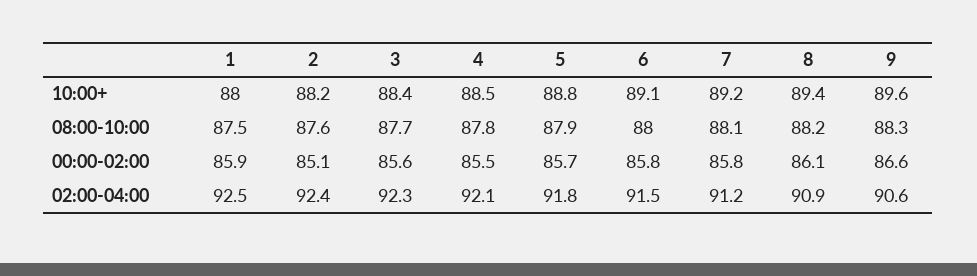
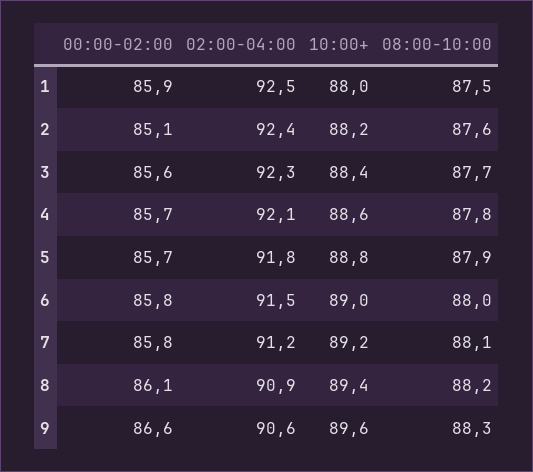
  {
    "1": {
      "10:00+": 88,
      "08:00-10:00": 87.5,
      "00:00-02:00": 85.9,
      "02:00-04:00": 92.5
    },
    "2": {
      "10:00+": 88.2,
      "08:00-10:00": 87.6,
      "00:00-02:00": 85.1,
      "02:00-04:00": 92.4
    },
    "3": {
      "10:00+": 88.4,
      "08:00-10:00": 87.7,
      "00:00-02:00": 85.6,
      "02:00-04:00": 92.3
    },
    "4": {
-     "10:00+": 88.5,
+     "10:00+": 88.6,
      "08:00-10:00": 87.8,
-     "00:00-02:00": 85.5,
+     "00:00-02:00": 85.7,
      "02:00-04:00": 92.1
    },
    "5": {
      "10:00+": 88.8,
      "08:00-10:00": 87.9,
      "00:00-02:00": 85.7,
      "02:00-04:00": 91.8
    },
    "6": {
-     "10:00+": 89.1,
+     "10:00+": 89,
      "08:00-10:00": 88,
      "00:00-02:00": 85.8,
      "02:00-04:00": 91.5
    },
    "7": {
      "10:00+": 89.2,
      "08:00-10:00": 88.1,
      "00:00-02:00": 85.8,
      "02:00-04:00": 91.2
    },
    "8": {
      "10:00+": 89.4,
      "08:00-10:00": 88.2,
      "00:00-02:00": 86.1,
      "02:00-04:00": 90.9
    },
    "9": {
      "10:00+": 89.6,
      "08:00-10:00": 88.3,
      "00:00-02:00": 86.6,
      "02:00-04:00": 90.6
    }
  }

